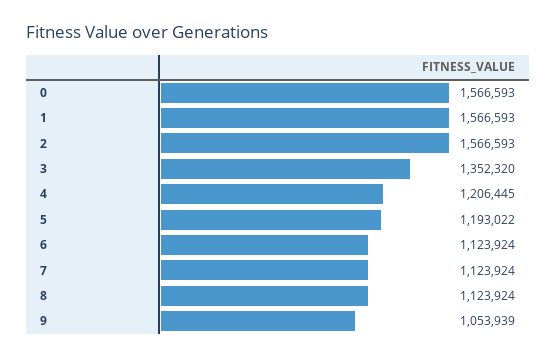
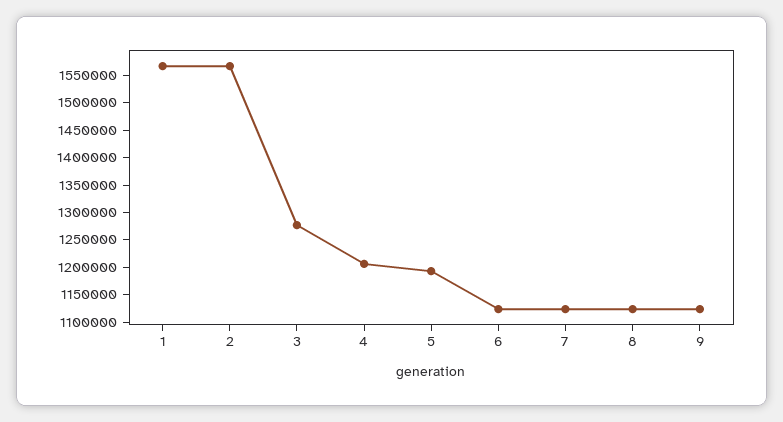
  {
-   "0": 1566593,
    "1": 1566593,
    "2": 1566593,
-   "3": 1352320,
+   "3": 1275000,
    "4": 1206445,
    "5": 1193022,
    "6": 1123924,
    "7": 1123924,
    "8": 1123924,
-   "9": 1053939
+   "9": 1125000
  }

